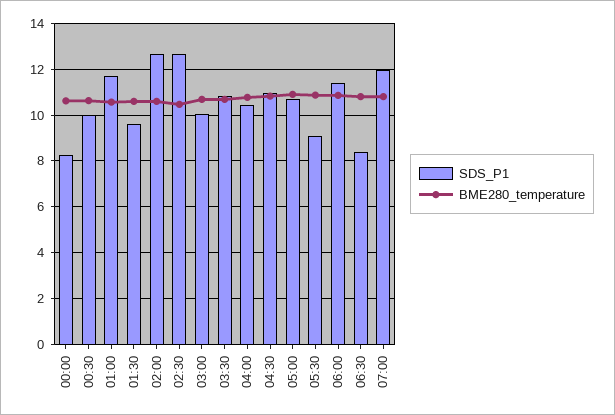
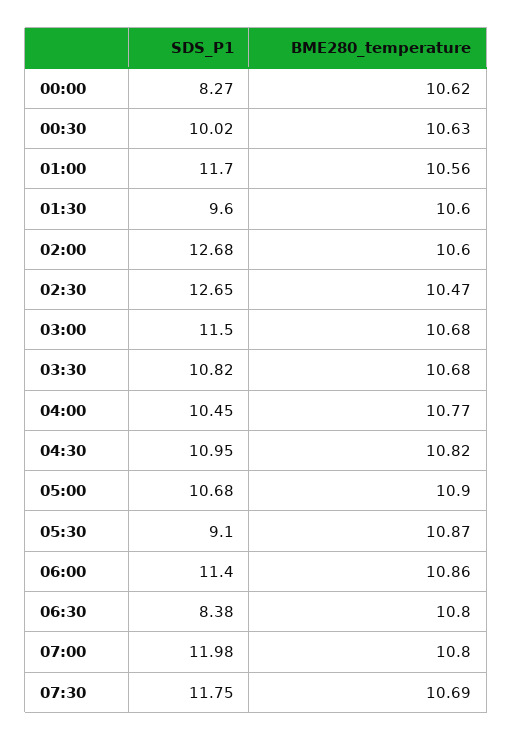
  {
    "SDS_P1": {
      "00:00": 8.27,
      "00:30": 10.02,
      "01:00": 11.7,
      "01:30": 9.6,
      "02:00": 12.68,
      "02:30": 12.65,
-     "03:00": 10,
+     "03:00": 11.5,
      "03:30": 10.82,
      "04:00": 10.45,
      "04:30": 10.95,
      "05:00": 10.68,
      "05:30": 9.1,
      "06:00": 11.4,
      "06:30": 8.38,
-     "07:00": 11.98
+     "07:00": 11.98,
+     "07:30": 11.75
    },
    "BME280_temperature": {
      "00:00": 10.62,
      "00:30": 10.63,
      "01:00": 10.56,
      "01:30": 10.6,
      "02:00": 10.6,
      "02:30": 10.47,
      "03:00": 10.68,
      "03:30": 10.68,
      "04:00": 10.77,
      "04:30": 10.82,
      "05:00": 10.9,
      "05:30": 10.87,
      "06:00": 10.86,
      "06:30": 10.8,
-     "07:00": 10.8
+     "07:00": 10.8,
+     "07:30": 10.69
    }
  }

